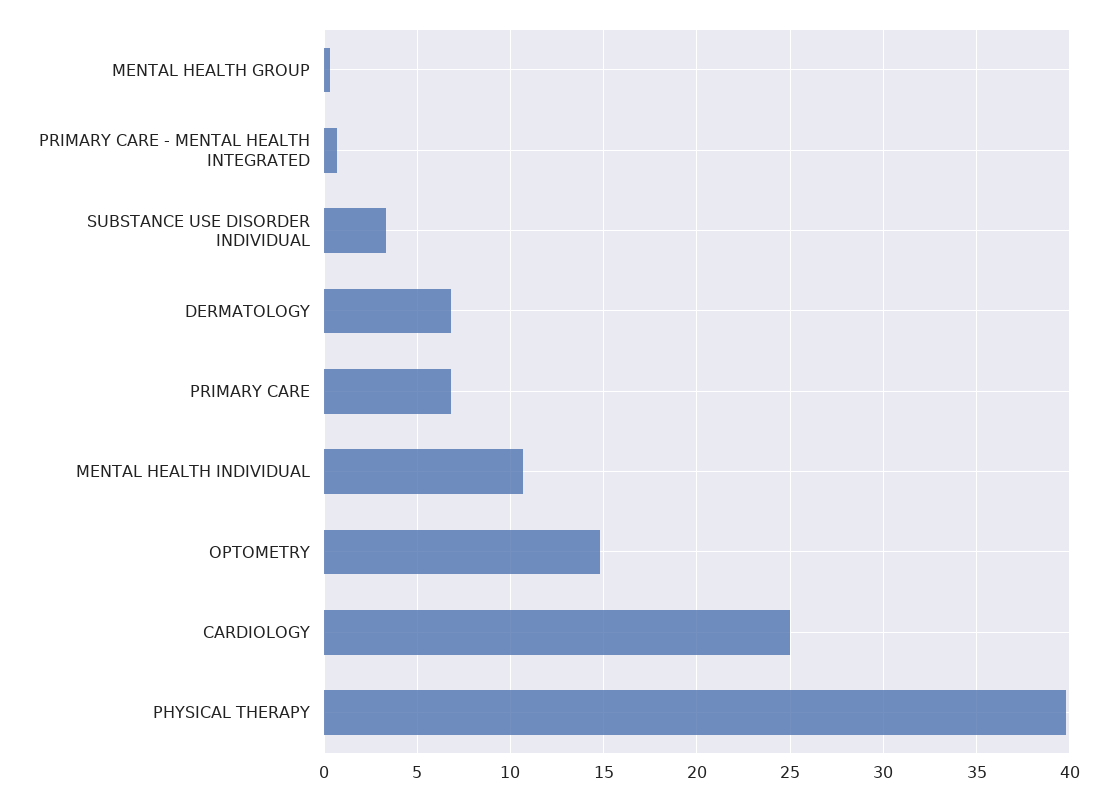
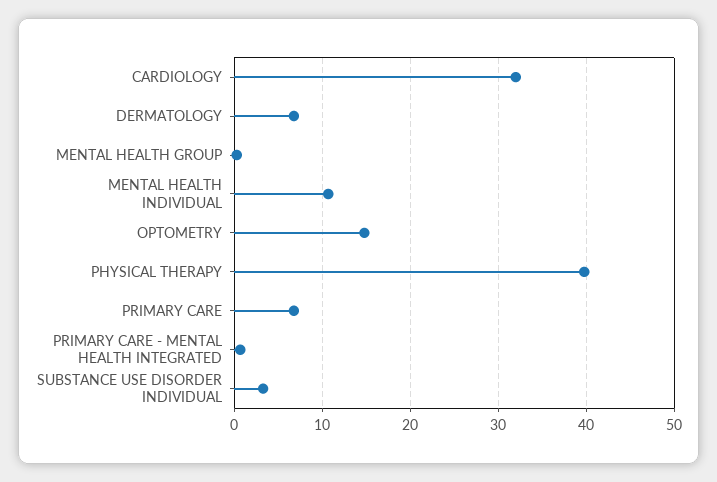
  {
    "MENTAL HEALTH GROUP": 0.5,
    "PRIMARY CARE - MENTAL HEALTH INTEGRATED": 0.5,
    "SUBSTANCE USE DISORDER INDIVIDUAL": 3.5,
    "DERMATOLOGY": 7,
    "PRIMARY CARE": 7,
    "MENTAL HEALTH INDIVIDUAL": 10.5,
    "OPTOMETRY": 15,
-   "CARDIOLOGY": 25,
+   "CARDIOLOGY": 32,
    "PHYSICAL THERAPY": 40
  }

